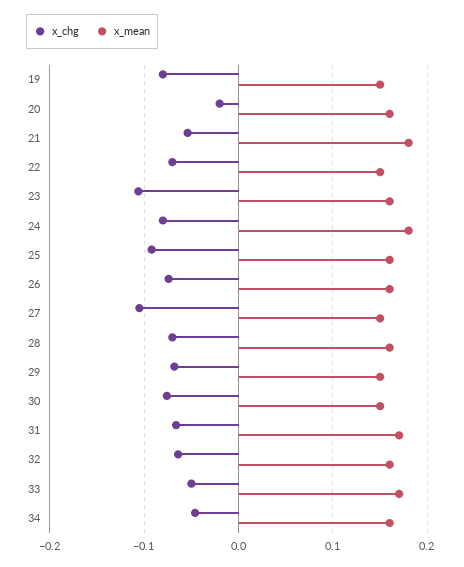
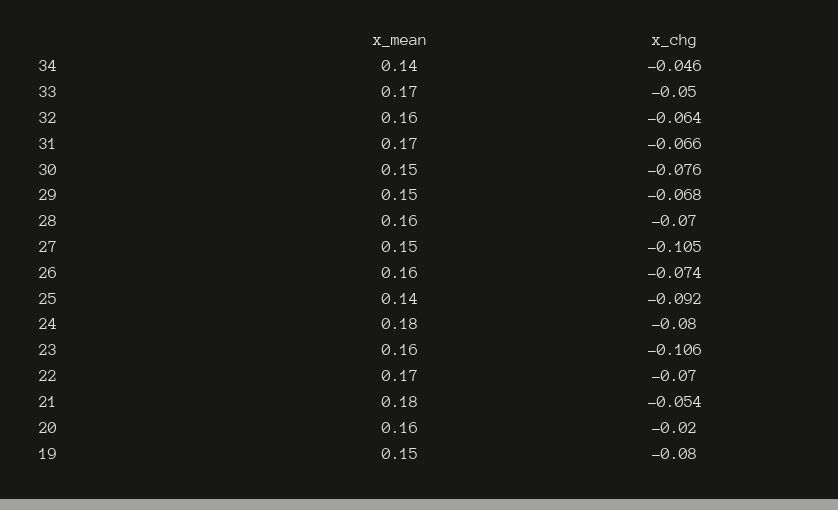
  {
    "x_chg": {
      "19": -0.08,
      "20": -0.02,
      "21": -0.054,
      "22": -0.07,
      "23": -0.106,
      "24": -0.08,
      "25": -0.092,
      "26": -0.074,
      "27": -0.105,
      "28": -0.07,
      "29": -0.068,
      "30": -0.076,
      "31": -0.066,
      "32": -0.064,
      "33": -0.05,
      "34": -0.046
    },
    "x_mean": {
      "19": 0.15,
      "20": 0.16,
      "21": 0.18,
-     "22": 0.15,
+     "22": 0.17,
      "23": 0.16,
      "24": 0.18,
-     "25": 0.16,
+     "25": 0.14,
      "26": 0.16,
      "27": 0.15,
      "28": 0.16,
      "29": 0.15,
      "30": 0.15,
      "31": 0.17,
      "32": 0.16,
      "33": 0.17,
-     "34": 0.16
+     "34": 0.14
    }
  }

